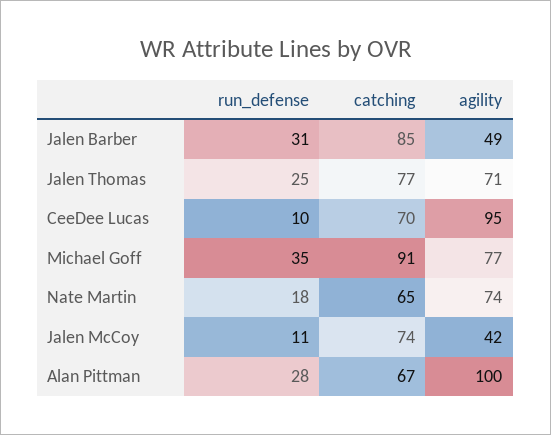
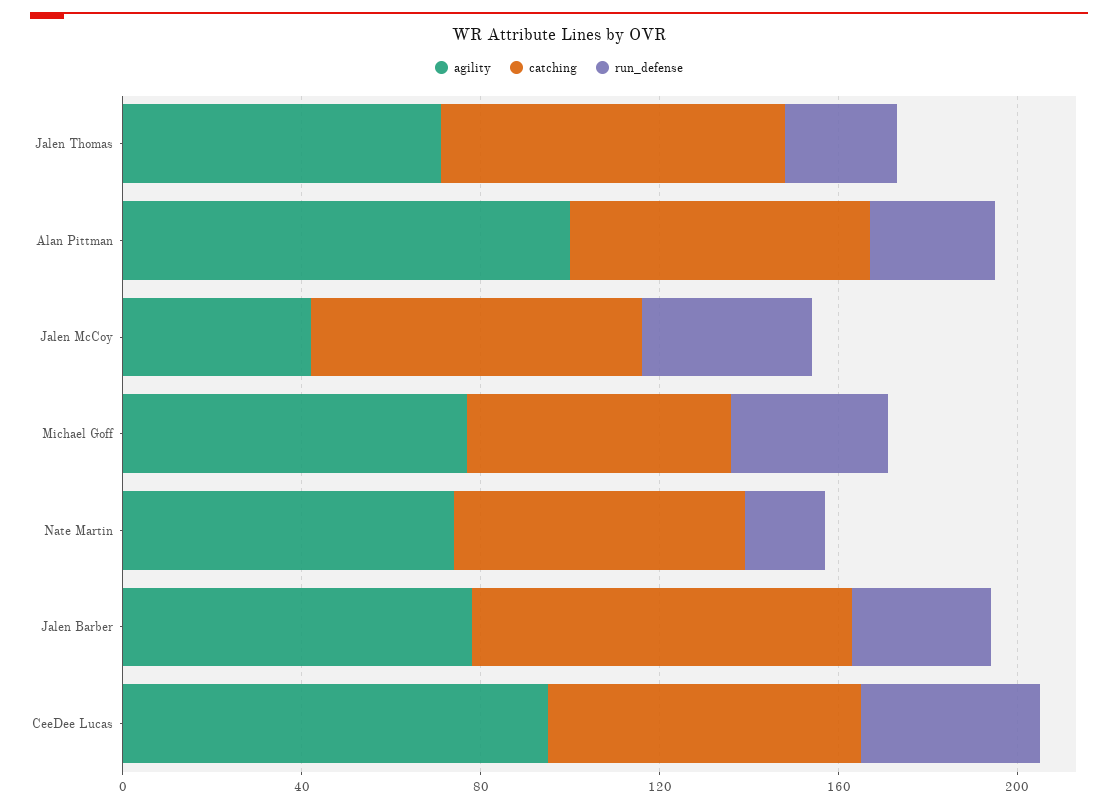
  {
    "run_defense": {
      "Jalen Barber": 31,
      "Jalen Thomas": 25,
-     "CeeDee Lucas": 10,
+     "CeeDee Lucas": 40,
      "Michael Goff": 35,
      "Nate Martin": 18,
-     "Jalen McCoy": 11,
+     "Jalen McCoy": 40,
      "Alan Pittman": 28
    },
    "catching": {
      "Jalen Barber": 85,
      "Jalen Thomas": 77,
      "CeeDee Lucas": 70,
-     "Michael Goff": 91,
+     "Michael Goff": 60,
      "Nate Martin": 65,
      "Jalen McCoy": 74,
      "Alan Pittman": 67
    },
    "agility": {
-     "Jalen Barber": 49,
+     "Jalen Barber": 80,
      "Jalen Thomas": 71,
      "CeeDee Lucas": 95,
      "Michael Goff": 77,
      "Nate Martin": 74,
      "Jalen McCoy": 42,
      "Alan Pittman": 100
    }
  }

